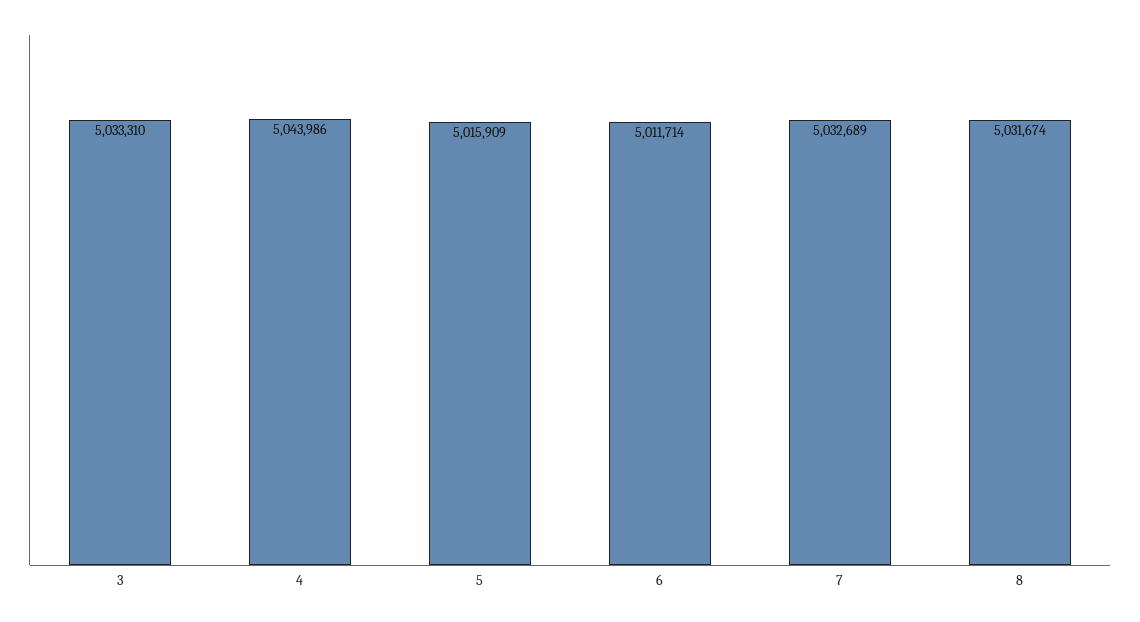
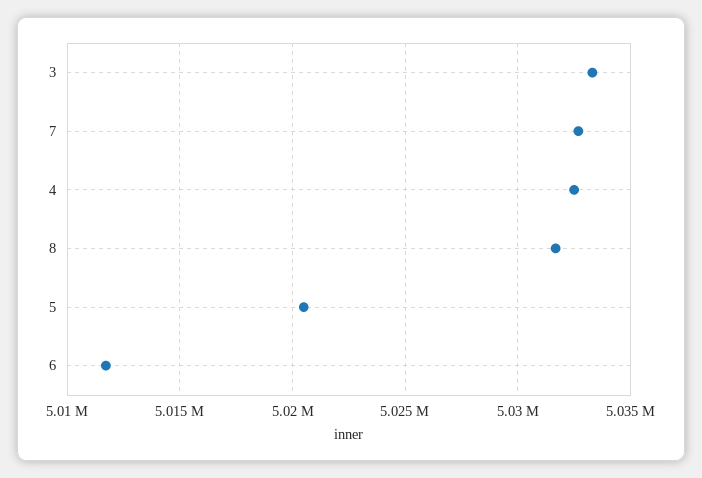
  {
    "3": 5033310,
-   "4": 5043986,
+   "4": 5032500,
-   "5": 5015909,
+   "5": 5020500,
    "6": 5011714,
    "7": 5032689,
    "8": 5031674
  }

